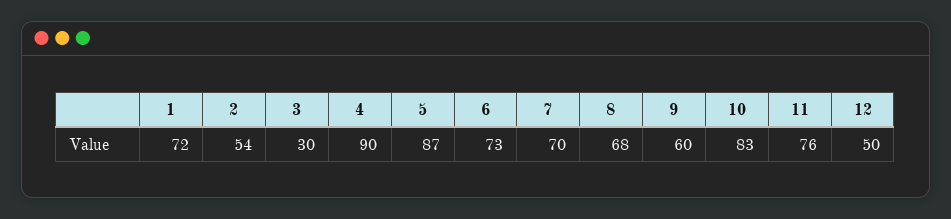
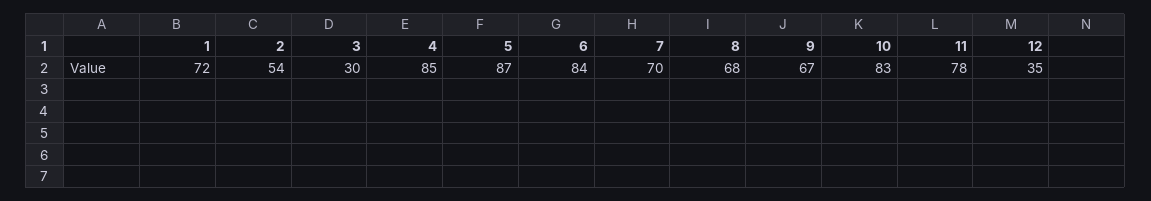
  {
    "1": 72,
    "2": 54,
    "3": 30,
-   "4": 90,
+   "4": 85,
    "5": 87,
-   "6": 73,
+   "6": 84,
    "7": 70,
    "8": 68,
-   "9": 60,
+   "9": 67,
    "10": 83,
-   "11": 76,
+   "11": 78,
-   "12": 50
+   "12": 35
  }

